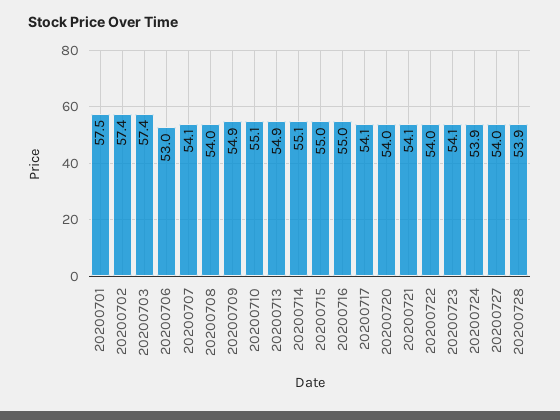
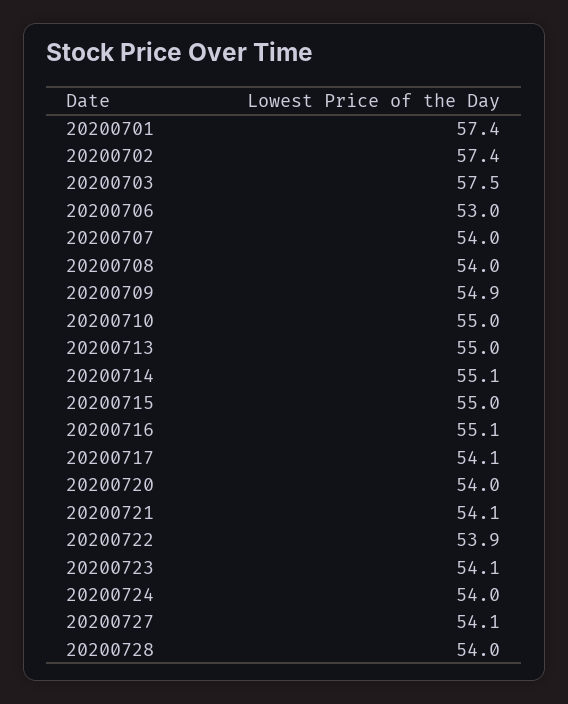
  {
-   "20200701": 57.5,
+   "20200701": 57.4,
    "20200702": 57.4,
-   "20200703": 57.4,
+   "20200703": 57.5,
    "20200706": 53,
-   "20200707": 54.1,
+   "20200707": 54,
    "20200708": 54,
    "20200709": 54.9,
-   "20200710": 55.1,
+   "20200710": 55,
-   "20200713": 54.9,
+   "20200713": 55,
    "20200714": 55.1,
    "20200715": 55,
-   "20200716": 55,
+   "20200716": 55.1,
    "20200717": 54.1,
    "20200720": 54,
    "20200721": 54.1,
-   "20200722": 54,
+   "20200722": 53.9,
    "20200723": 54.1,
-   "20200724": 53.9,
+   "20200724": 54,
-   "20200727": 54,
+   "20200727": 54.1,
-   "20200728": 53.9
+   "20200728": 54
  }

